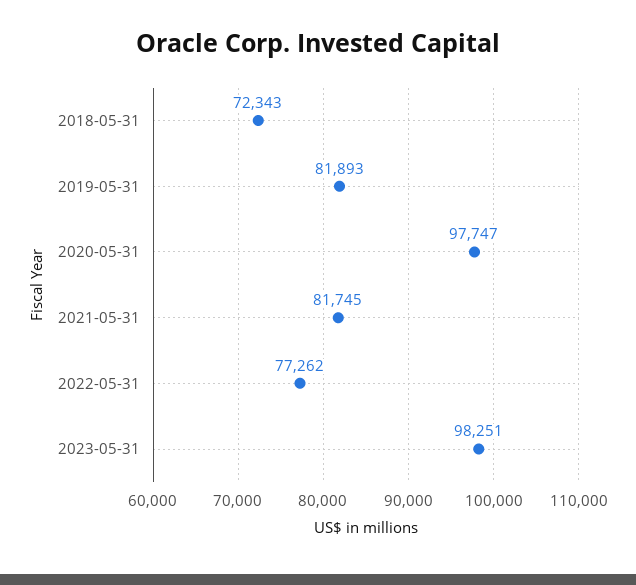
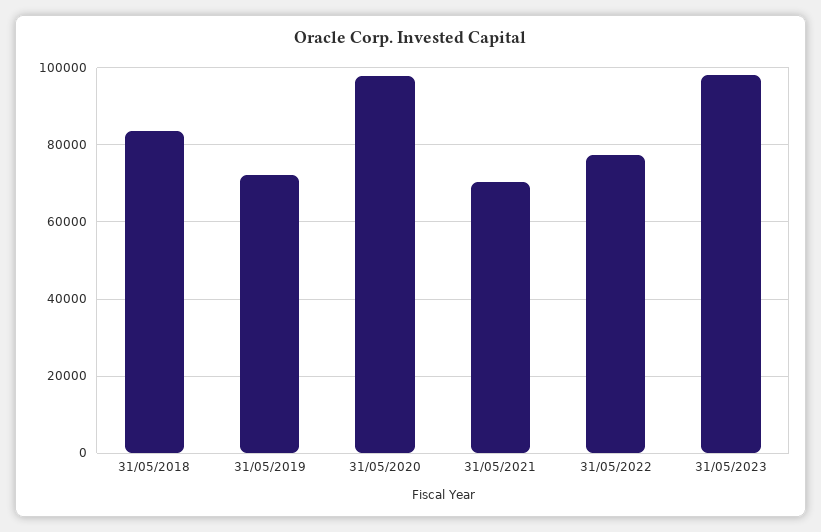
  {
-   "2018-05-31": 72343,
+   "2018-05-31": 84000,
-   "2019-05-31": 81893,
+   "2019-05-31": 72000,
    "2020-05-31": 97747,
-   "2021-05-31": 81745,
+   "2021-05-31": 70000,
    "2022-05-31": 77262,
    "2023-05-31": 98251
  }

